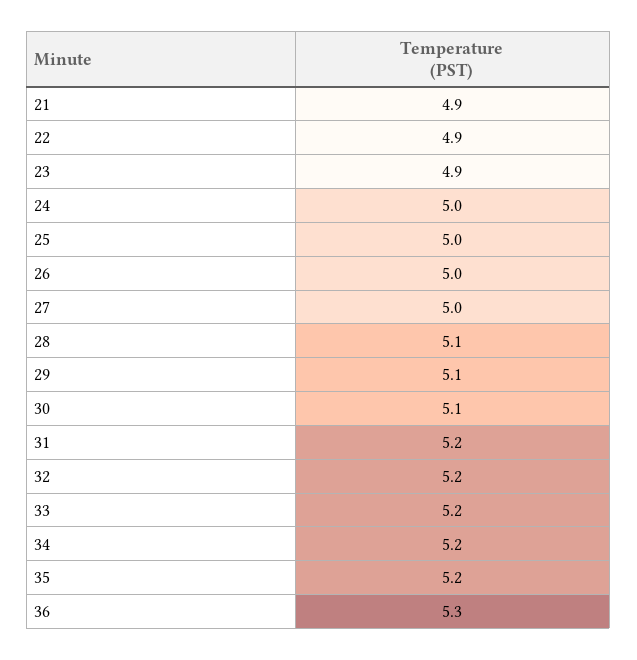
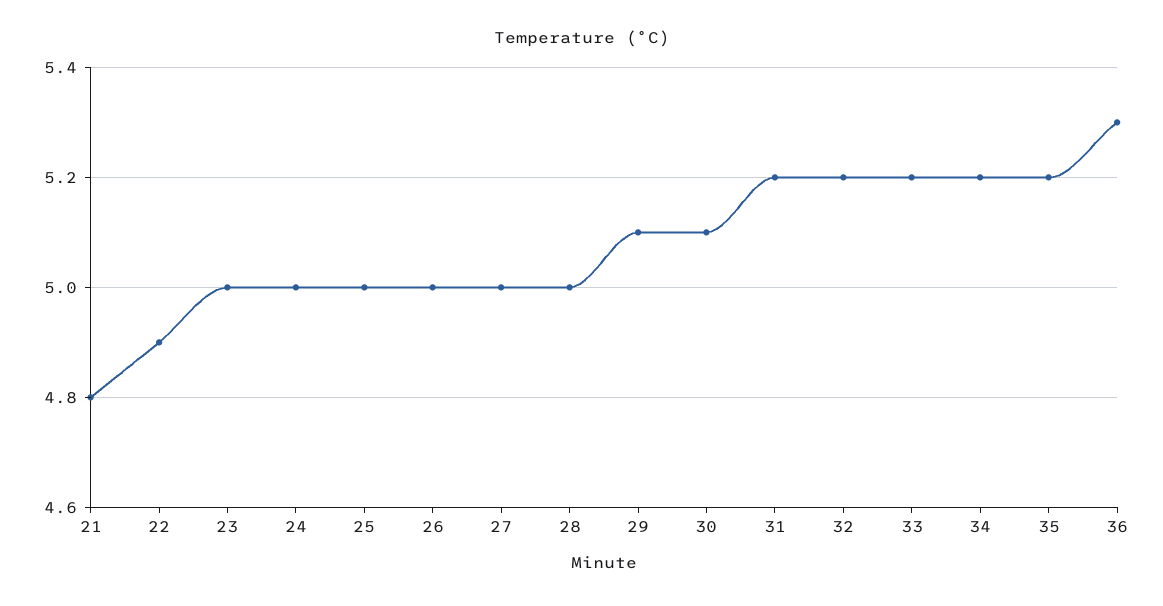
  {
-   "21": 4.9,
+   "21": 4.8,
    "22": 4.9,
-   "23": 4.9,
+   "23": 5,
    "24": 5,
    "25": 5,
    "26": 5,
    "27": 5,
-   "28": 5.1,
+   "28": 5,
    "29": 5.1,
    "30": 5.1,
    "31": 5.2,
    "32": 5.2,
    "33": 5.2,
    "34": 5.2,
    "35": 5.2,
    "36": 5.3
  }

